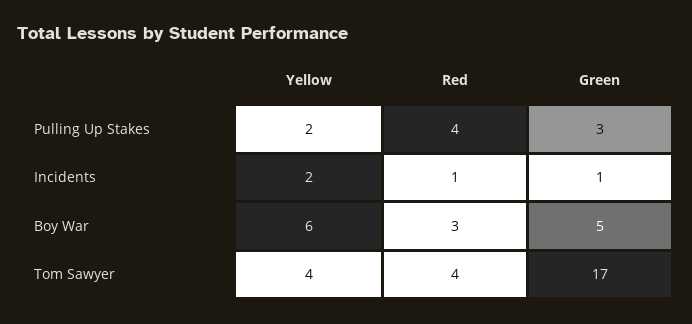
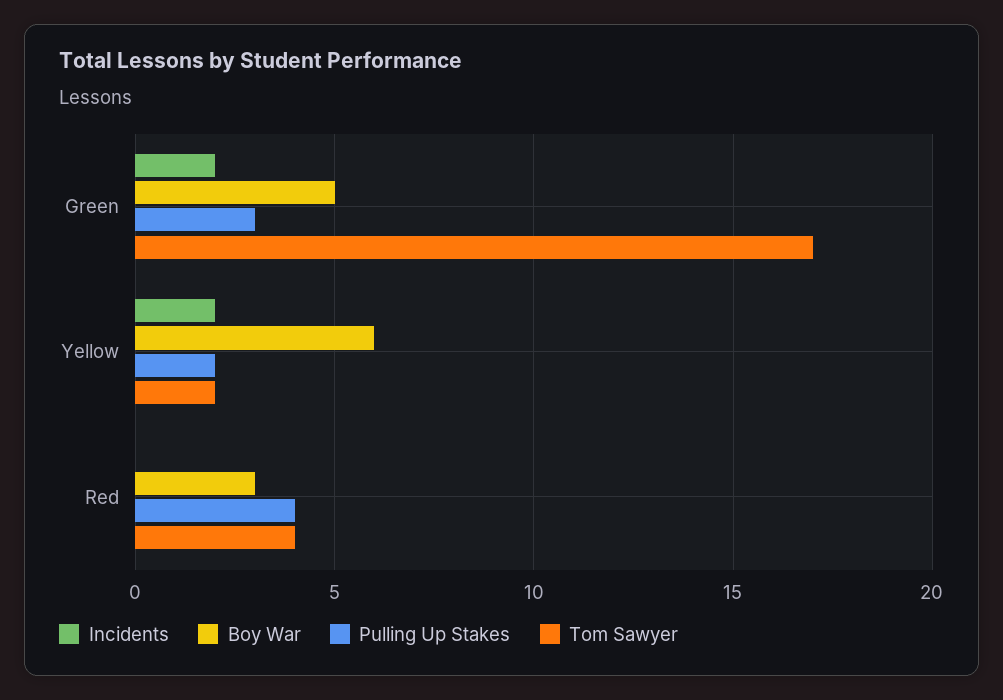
  {
    "Pulling Up Stakes": {
      "Yellow": 2,
      "Red": 4,
      "Green": 3
    },
    "Incidents": {
      "Yellow": 2,
-     "Red": 1,
+     "Red": 0,
-     "Green": 1
+     "Green": 2
    },
    "Boy War": {
      "Yellow": 6,
      "Red": 3,
      "Green": 5
    },
    "Tom Sawyer": {
-     "Yellow": 4,
+     "Yellow": 2,
      "Red": 4,
      "Green": 17
    }
  }

